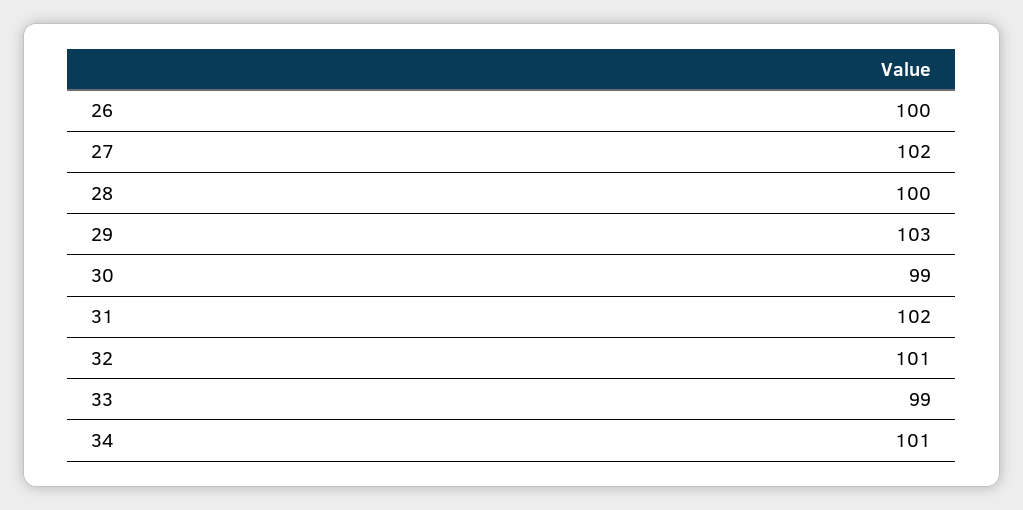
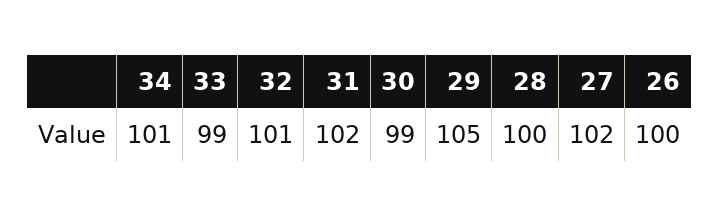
  {
    "26": 100,
    "27": 102,
    "28": 100,
-   "29": 103,
+   "29": 105,
    "30": 99,
    "31": 102,
    "32": 101,
    "33": 99,
    "34": 101
  }

